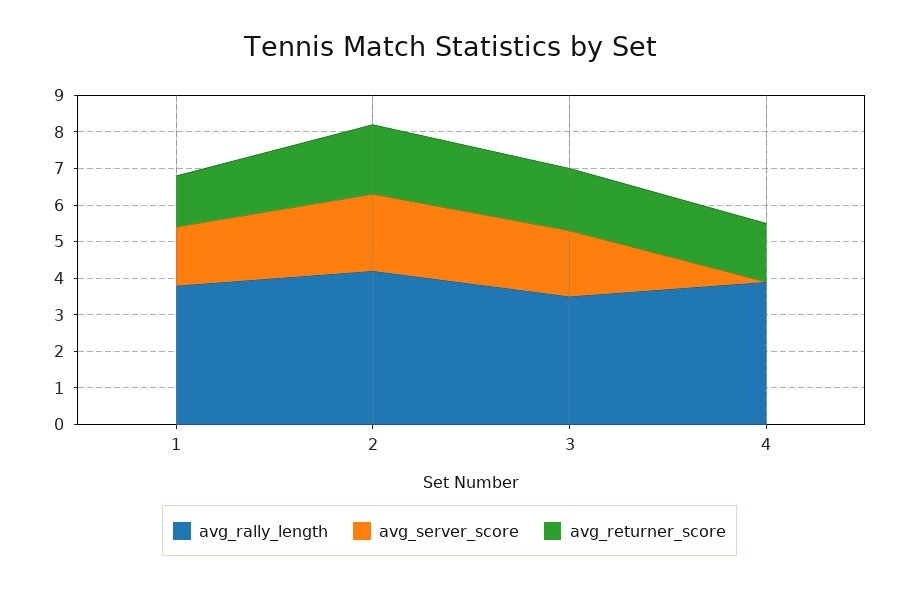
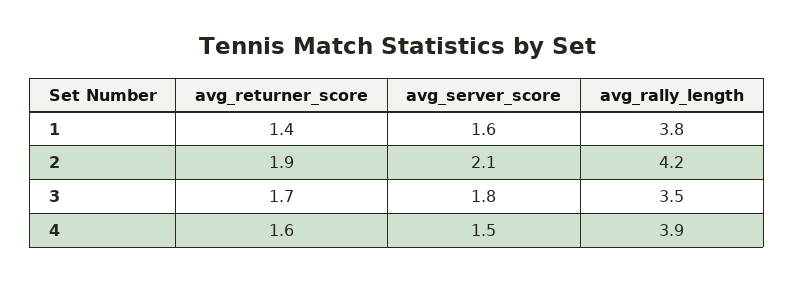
  {
    "avg_rally_length": {
      "1": 3.8,
      "2": 4.2,
      "3": 3.5,
      "4": 3.9
    },
    "avg_server_score": {
      "1": 1.6,
      "2": 2.1,
      "3": 1.8,
-     "4": 0
+     "4": 1.5
    },
    "avg_returner_score": {
      "1": 1.4,
      "2": 1.9,
      "3": 1.7,
      "4": 1.6
    }
  }

